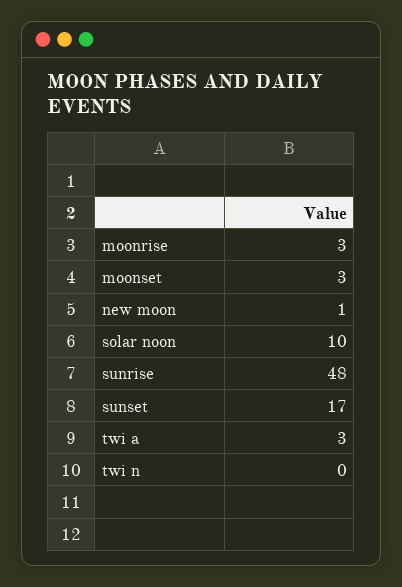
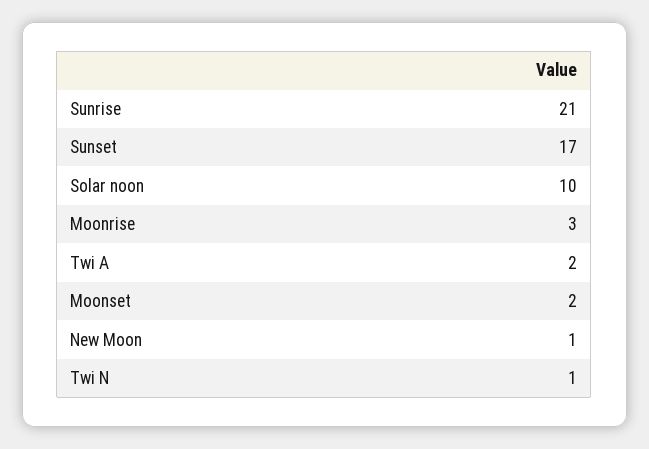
  {
    "moonrise": 3,
-   "moonset": 3,
+   "moonset": 2,
    "new moon": 1,
    "solar noon": 10,
-   "sunrise": 48,
+   "sunrise": 21,
    "sunset": 17,
-   "twi a": 3,
+   "twi a": 2,
-   "twi n": 0
+   "twi n": 1
  }

